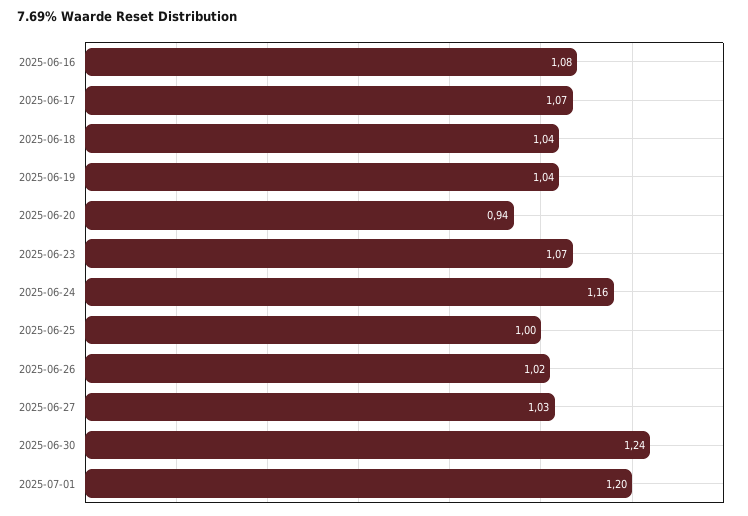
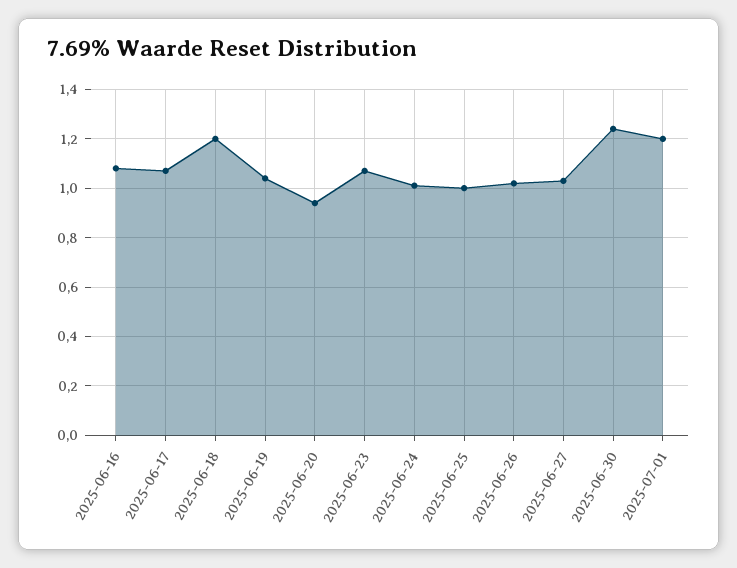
  {
    "2025-06-16": 1.08,
    "2025-06-17": 1.07,
-   "2025-06-18": 1.04,
+   "2025-06-18": 1.2,
    "2025-06-19": 1.04,
    "2025-06-20": 0.94,
    "2025-06-23": 1.07,
-   "2025-06-24": 1.16,
+   "2025-06-24": 1,
    "2025-06-25": 1,
    "2025-06-26": 1.02,
    "2025-06-27": 1.03,
    "2025-06-30": 1.24,
    "2025-07-01": 1.2
  }

